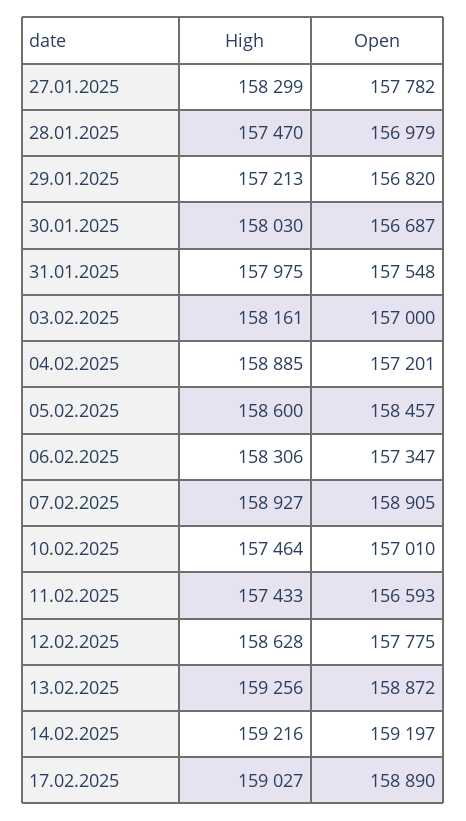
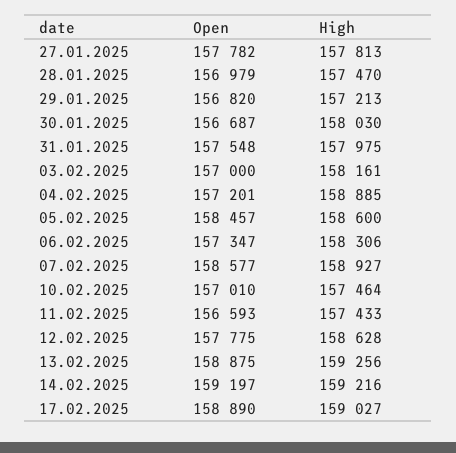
  {
    "High": {
-     "27.01.2025": 158299,
+     "27.01.2025": 157813,
      "28.01.2025": 157470,
      "29.01.2025": 157213,
      "30.01.2025": 158030,
      "31.01.2025": 157975,
      "03.02.2025": 158161,
      "04.02.2025": 158885,
      "05.02.2025": 158600,
      "06.02.2025": 158306,
      "07.02.2025": 158927,
      "10.02.2025": 157464,
      "11.02.2025": 157433,
      "12.02.2025": 158628,
      "13.02.2025": 159256,
      "14.02.2025": 159216,
      "17.02.2025": 159027
    },
    "Open": {
      "27.01.2025": 157782,
      "28.01.2025": 156979,
      "29.01.2025": 156820,
      "30.01.2025": 156687,
      "31.01.2025": 157548,
      "03.02.2025": 157000,
      "04.02.2025": 157201,
      "05.02.2025": 158457,
      "06.02.2025": 157347,
-     "07.02.2025": 158905,
+     "07.02.2025": 158577,
      "10.02.2025": 157010,
      "11.02.2025": 156593,
      "12.02.2025": 157775,
-     "13.02.2025": 158872,
+     "13.02.2025": 158875,
      "14.02.2025": 159197,
      "17.02.2025": 158890
    }
  }

